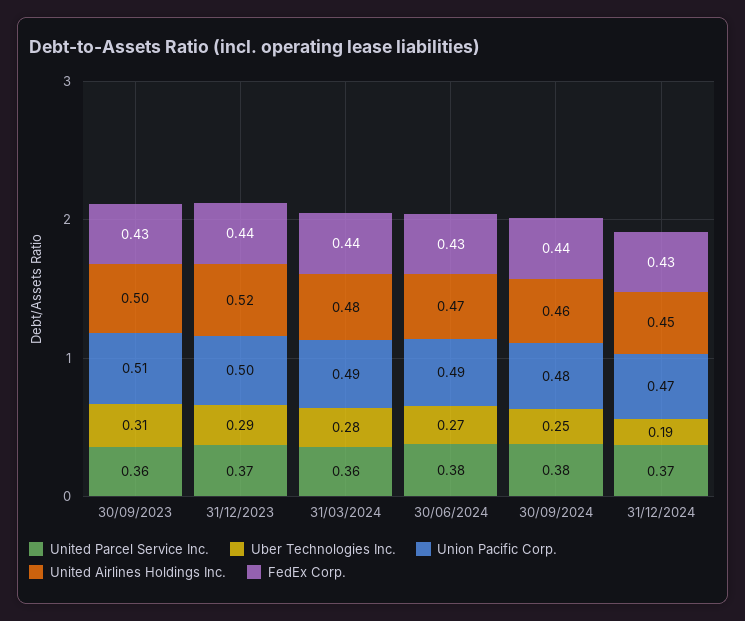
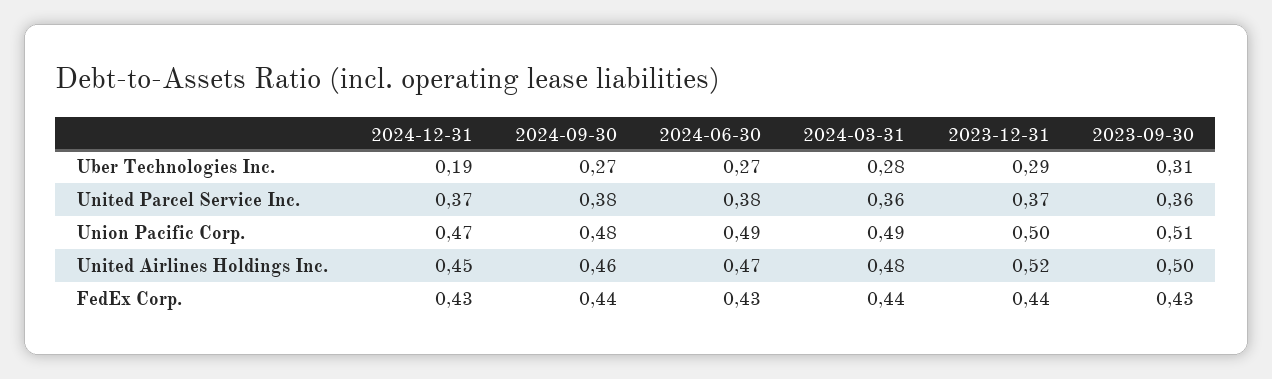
  {
    "United Parcel Service Inc.": {
      "30/09/2023": 0.36,
      "31/12/2023": 0.37,
      "31/03/2024": 0.36,
      "30/06/2024": 0.38,
      "30/09/2024": 0.38,
      "31/12/2024": 0.37
    },
    "Uber Technologies Inc.": {
      "30/09/2023": 0.31,
      "31/12/2023": 0.29,
      "31/03/2024": 0.28,
      "30/06/2024": 0.27,
-     "30/09/2024": 0.25,
+     "30/09/2024": 0.27,
      "31/12/2024": 0.19
    },
    "Union Pacific Corp.": {
      "30/09/2023": 0.51,
      "31/12/2023": 0.5,
      "31/03/2024": 0.49,
      "30/06/2024": 0.49,
      "30/09/2024": 0.48,
      "31/12/2024": 0.47
    },
    "United Airlines Holdings Inc.": {
      "30/09/2023": 0.5,
      "31/12/2023": 0.52,
      "31/03/2024": 0.48,
      "30/06/2024": 0.47,
      "30/09/2024": 0.46,
      "31/12/2024": 0.45
    },
    "FedEx Corp.": {
      "30/09/2023": 0.43,
      "31/12/2023": 0.44,
      "31/03/2024": 0.44,
      "30/06/2024": 0.43,
      "30/09/2024": 0.44,
      "31/12/2024": 0.43
    }
  }

